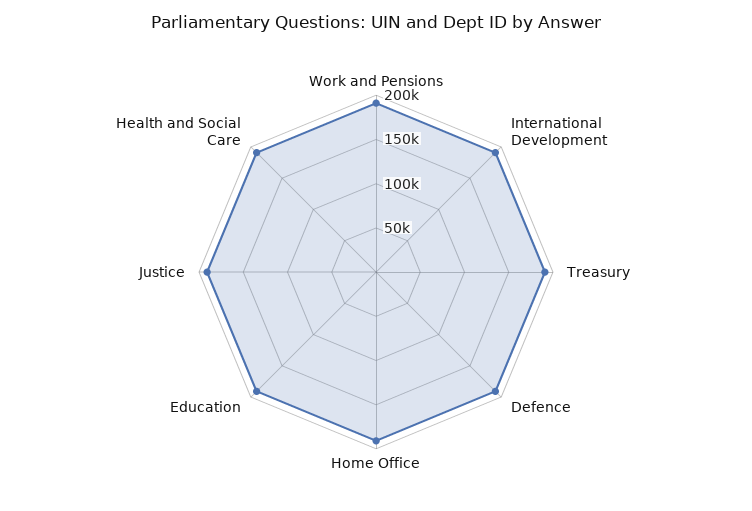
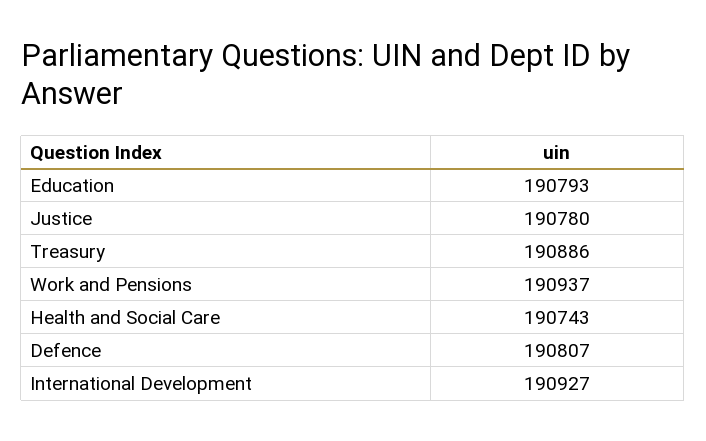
  {
    "Work and Pensions": 190937,
    "International Development": 190927,
    "Treasury": 190886,
    "Defence": 190807,
-   "Home Office": 190000,
    "Education": 190793,
    "Justice": 190780,
    "Health and Social Care": 190743
  }

